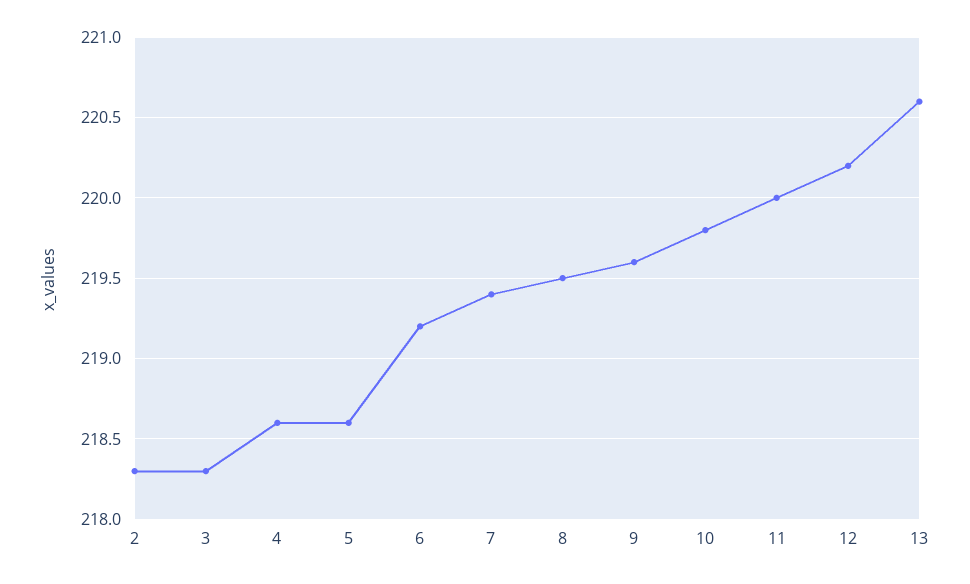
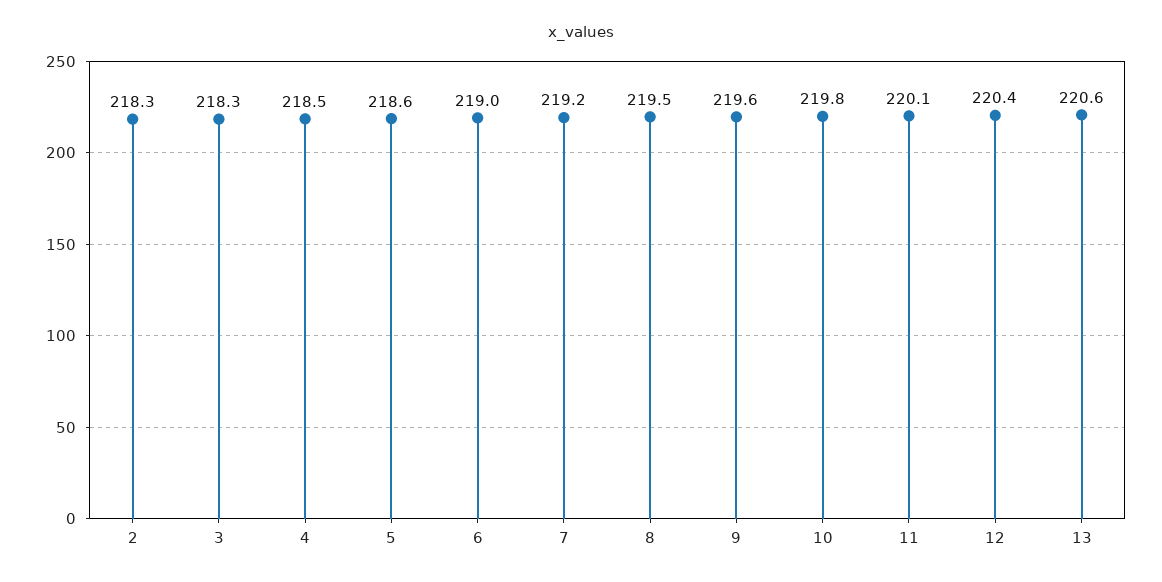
  {
    "2": 218.3,
    "3": 218.3,
-   "4": 218.6,
+   "4": 218.5,
    "5": 218.6,
-   "6": 219.2,
+   "6": 219,
-   "7": 219.4,
+   "7": 219.2,
    "8": 219.5,
    "9": 219.6,
    "10": 219.8,
-   "11": 220,
+   "11": 220.1,
-   "12": 220.2,
+   "12": 220.4,
    "13": 220.6
  }

